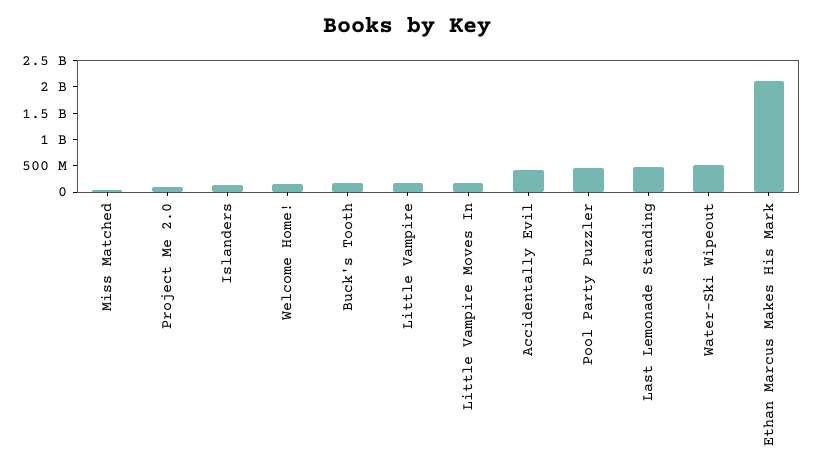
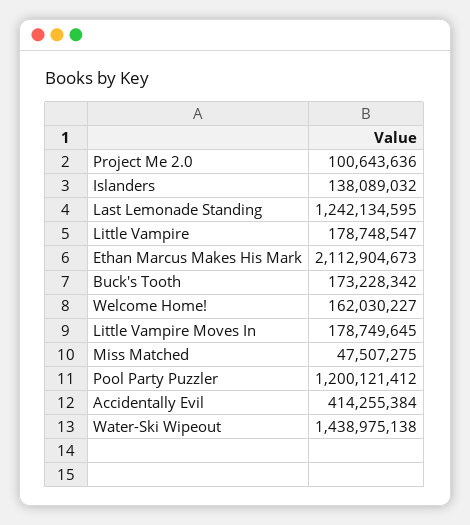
  {
    "Miss Matched": 47507275,
    "Project Me 2.0": 100643636,
    "Islanders": 138089032,
    "Welcome Home!": 162030227,
    "Buck's Tooth": 173228342,
    "Little Vampire": 178748547,
    "Little Vampire Moves In": 178749645,
    "Accidentally Evil": 414255384,
-   "Pool Party Puzzler": 500000000,
+   "Pool Party Puzzler": 1200121412,
-   "Last Lemonade Standing": 500000000,
+   "Last Lemonade Standing": 1242134595,
-   "Water-Ski Wipeout": 500000000,
+   "Water-Ski Wipeout": 1438975138,
    "Ethan Marcus Makes His Mark": 2112904673
  }

